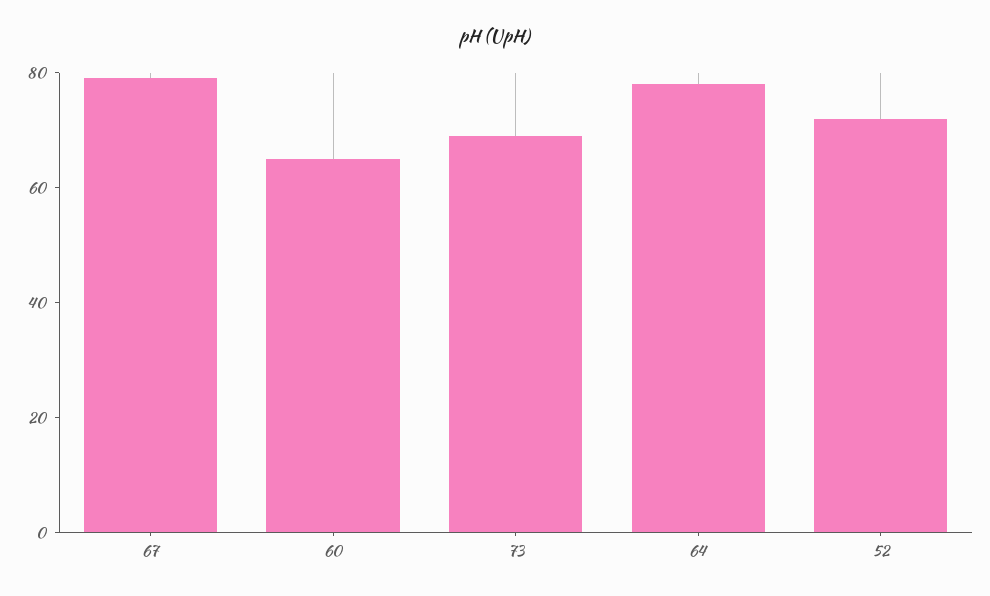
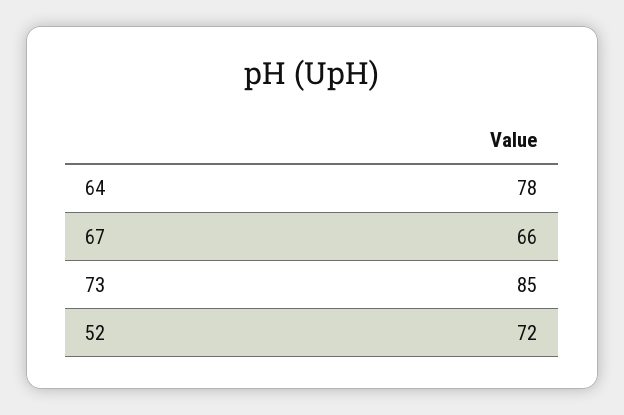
  {
-   "67": 80,
+   "67": 66,
-   "60": 65,
-   "73": 70,
+   "73": 85,
    "64": 78,
    "52": 72
  }

